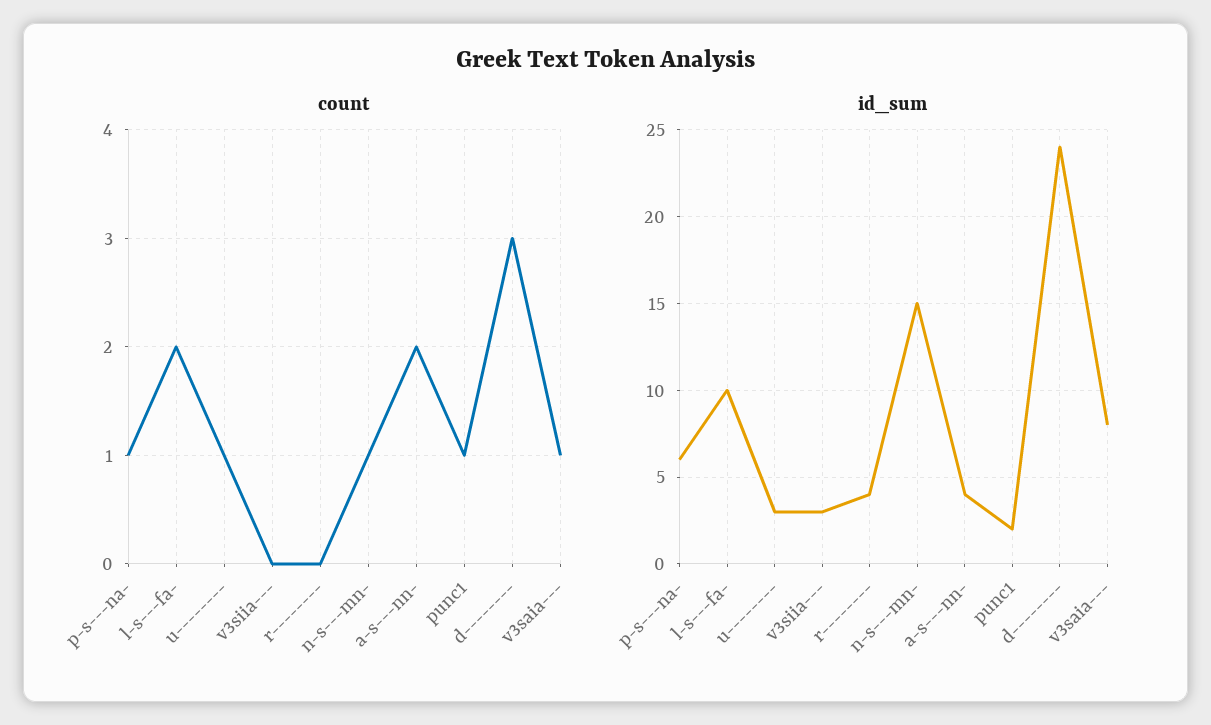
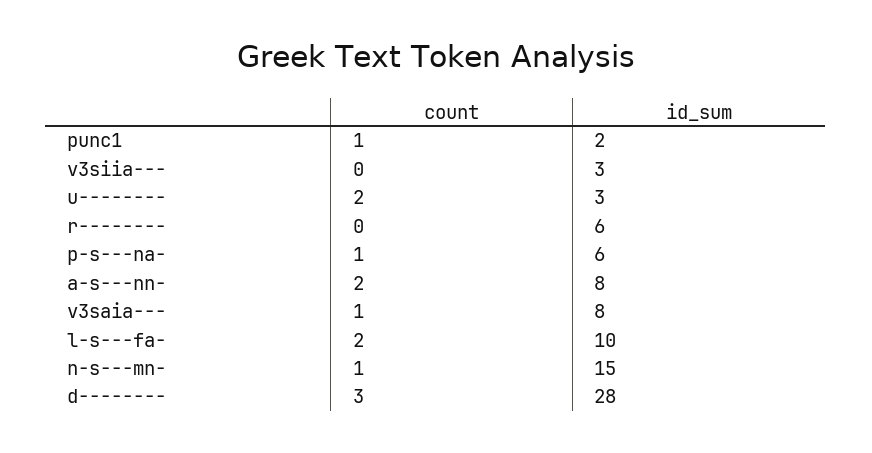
  {
    "count": {
      "p-s---na-": 1,
      "l-s---fa-": 2,
-     "u--------": 1,
+     "u--------": 2,
      "v3siia---": 0,
      "r--------": 0,
      "n-s---mn-": 1,
      "a-s---nn-": 2,
      "punc1": 1,
      "d--------": 3,
      "v3saia---": 1
    },
    "id_sum": {
      "p-s---na-": 6,
      "l-s---fa-": 10,
      "u--------": 3,
      "v3siia---": 3,
-     "r--------": 4,
+     "r--------": 6,
      "n-s---mn-": 15,
-     "a-s---nn-": 4,
+     "a-s---nn-": 8,
      "punc1": 2,
-     "d--------": 24,
+     "d--------": 28,
      "v3saia---": 8
    }
  }

